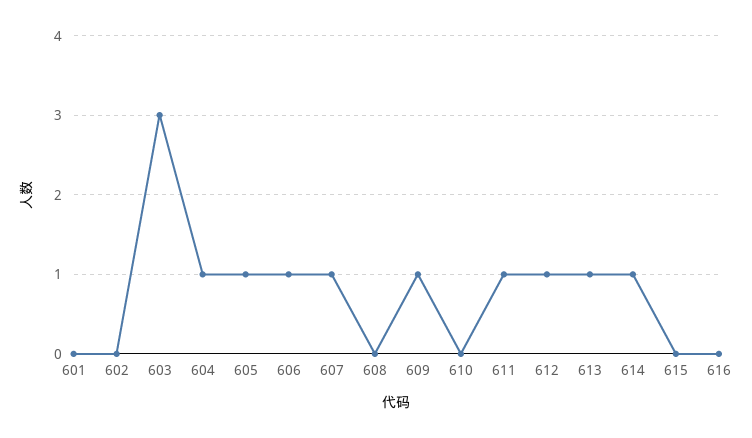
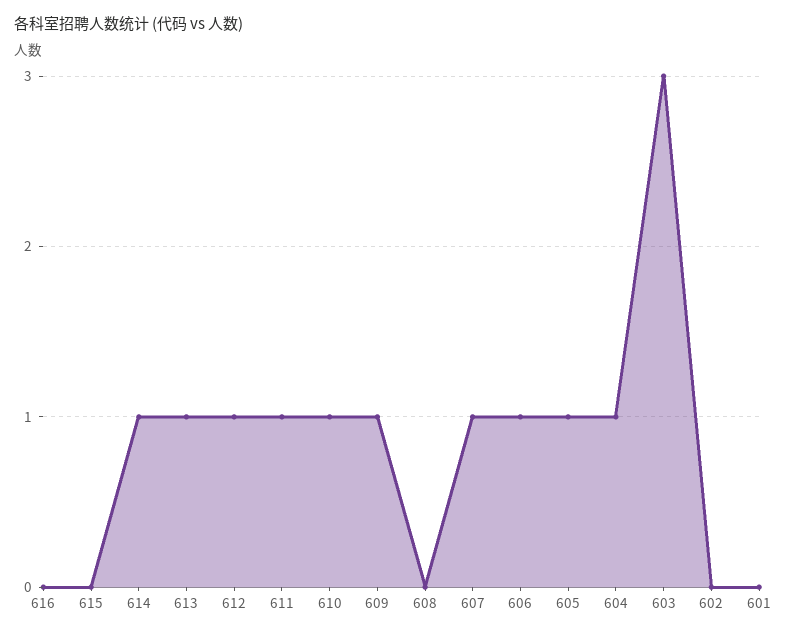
  {
    "601": 0,
    "602": 0,
    "603": 3,
    "604": 1,
    "605": 1,
    "606": 1,
    "607": 1,
    "608": 0,
    "609": 1,
-   "610": 0,
+   "610": 1,
    "611": 1,
    "612": 1,
    "613": 1,
    "614": 1,
    "615": 0,
    "616": 0
  }

